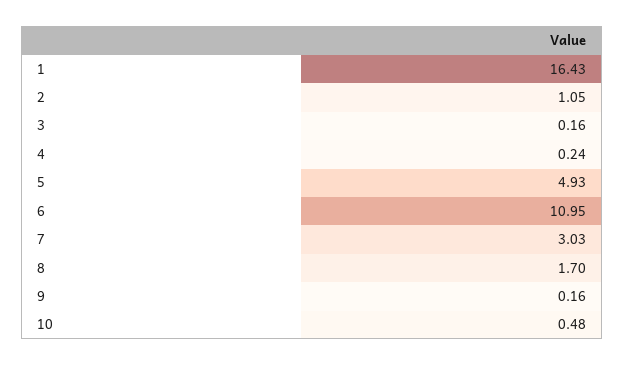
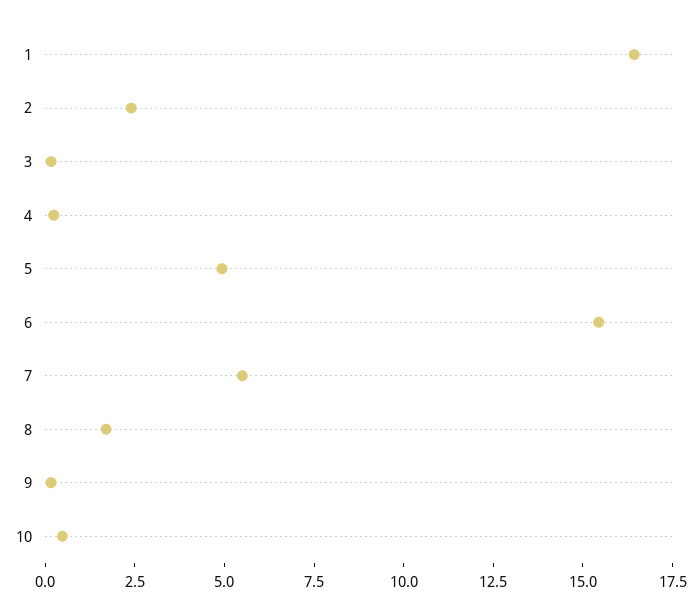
  {
    "1": 16.43,
-   "2": 1.05,
+   "2": 2.5,
    "3": 0.16,
    "4": 0.24,
    "5": 4.93,
-   "6": 10.95,
+   "6": 15.5,
-   "7": 3.03,
+   "7": 5.5,
    "8": 1.7,
    "9": 0.16,
    "10": 0.48
  }

